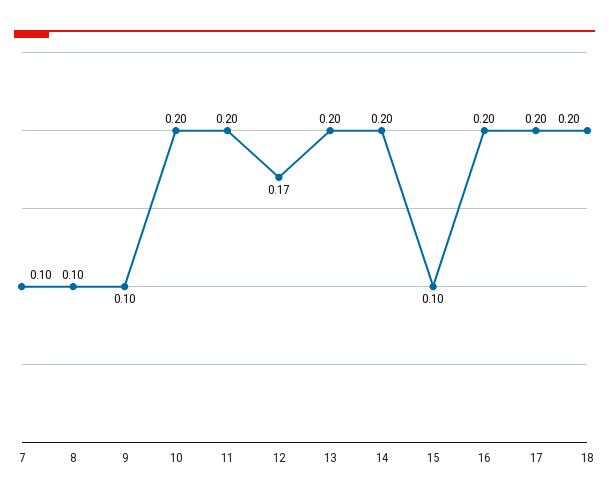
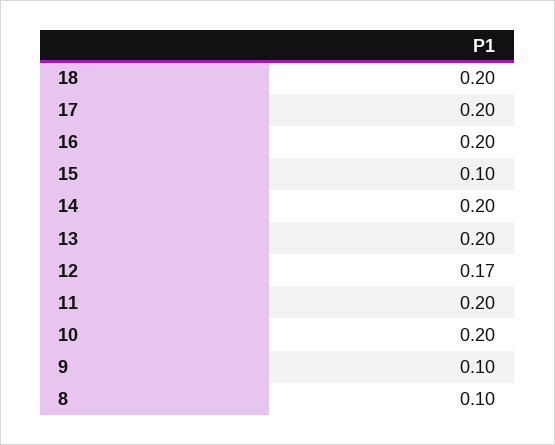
  {
-   "7": 0.1,
    "8": 0.1,
    "9": 0.1,
    "10": 0.2,
    "11": 0.2,
    "12": 0.17,
    "13": 0.2,
    "14": 0.2,
    "15": 0.1,
    "16": 0.2,
    "17": 0.2,
    "18": 0.2
  }

